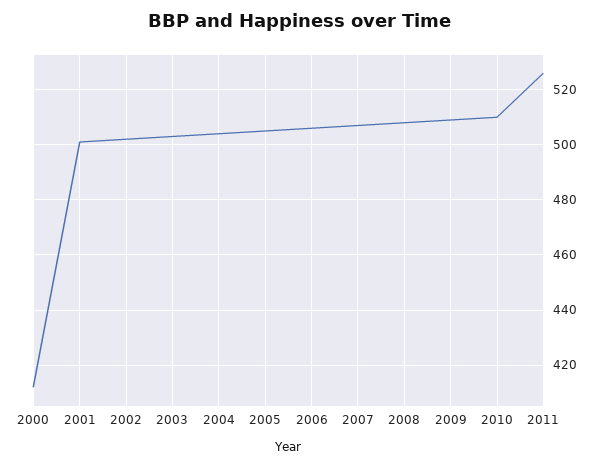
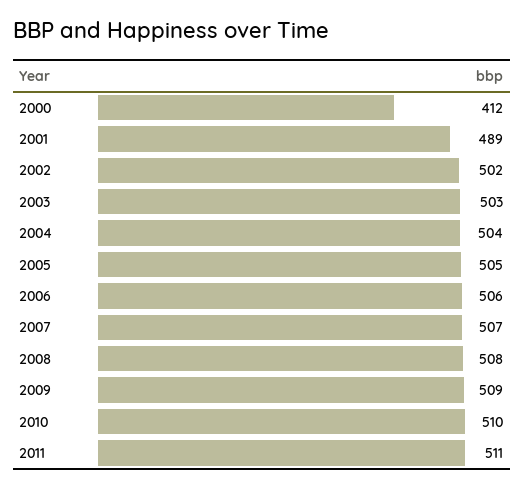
  {
    "2000": 412,
-   "2001": 500,
+   "2001": 489,
    "2002": 502,
    "2003": 503,
    "2004": 504,
    "2005": 505,
    "2006": 506,
    "2007": 507,
    "2008": 508,
    "2009": 509,
    "2010": 510,
-   "2011": 525
+   "2011": 511
  }

